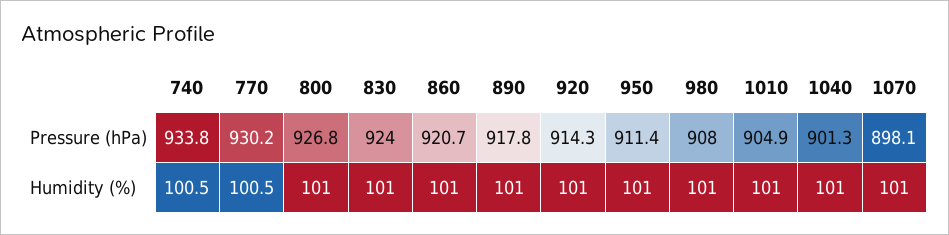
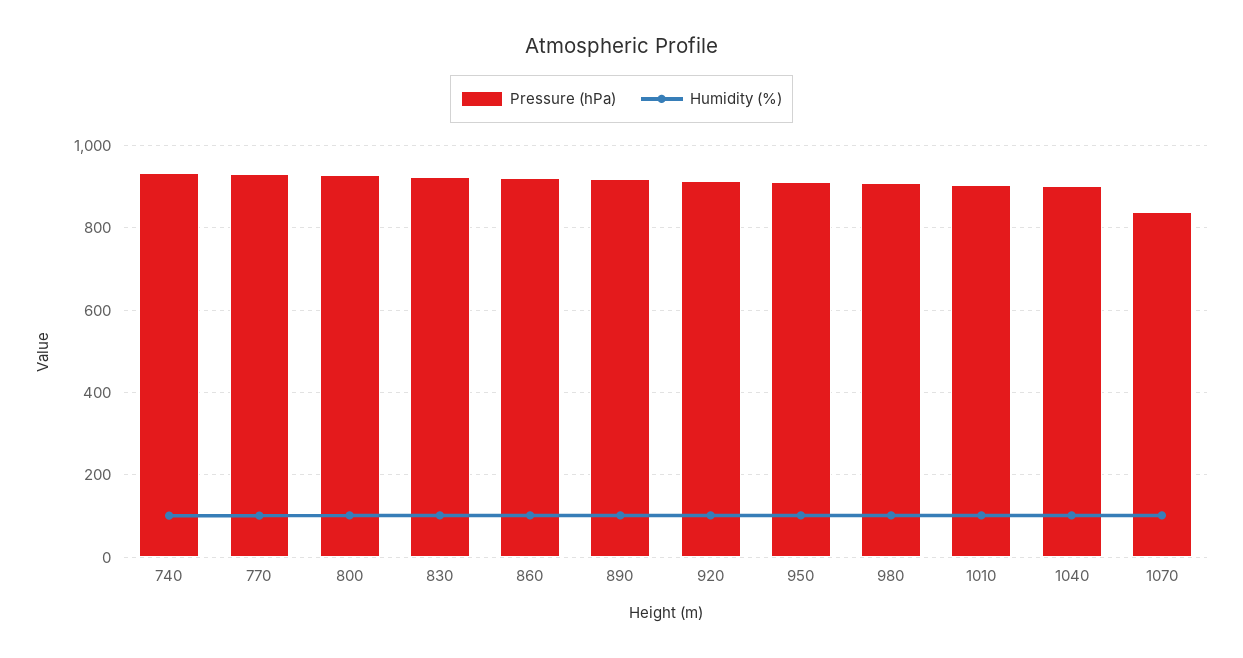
  {
    "Pressure (hPa)": {
      "740": 933.8,
      "770": 930.2,
      "800": 926.8,
      "830": 924,
      "860": 920.7,
      "890": 917.8,
      "920": 914.3,
      "950": 911.4,
      "980": 908,
      "1010": 904.9,
      "1040": 901.3,
-     "1070": 898.1
+     "1070": 840
    },
    "Humidity (%)": {
      "740": 100.5,
      "770": 100.5,
      "800": 101,
      "830": 101,
      "860": 101,
      "890": 101,
      "920": 101,
      "950": 101,
      "980": 101,
      "1010": 101,
      "1040": 101,
      "1070": 101
    }
  }

